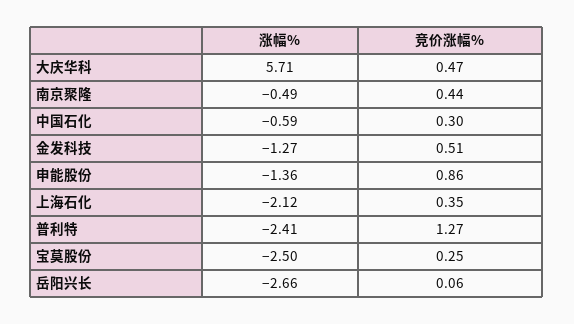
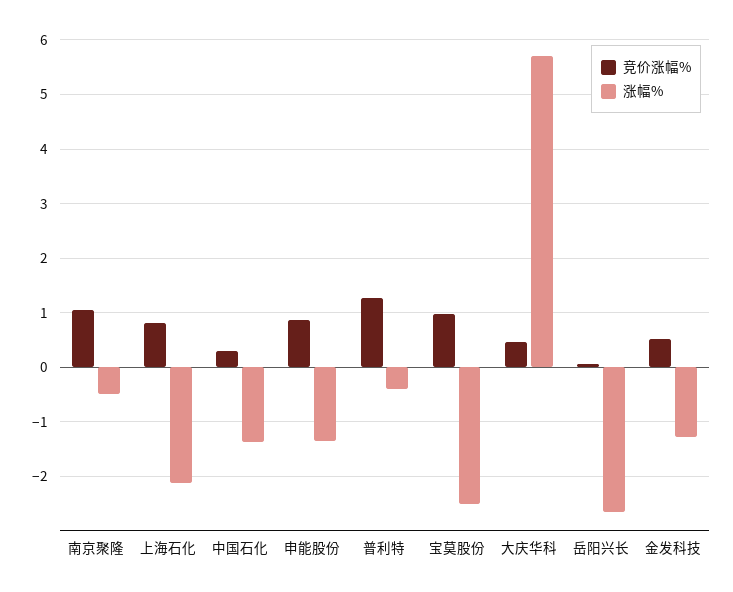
  {
    "涨幅%": {
      "大庆华科": 5.71,
      "南京聚隆": -0.49,
-     "中国石化": -0.59,
+     "中国石化": -1.4,
      "金发科技": -1.27,
      "申能股份": -1.36,
      "上海石化": -2.12,
-     "普利特": -2.41,
+     "普利特": -0.4,
      "宝莫股份": -2.5,
      "岳阳兴长": -2.66
    },
    "竞价涨幅%": {
      "大庆华科": 0.47,
-     "南京聚隆": 0.44,
+     "南京聚隆": 1,
      "中国石化": 0.3,
      "金发科技": 0.51,
      "申能股份": 0.86,
-     "上海石化": 0.35,
+     "上海石化": 0.8,
      "普利特": 1.27,
-     "宝莫股份": 0.25,
+     "宝莫股份": 1,
      "岳阳兴长": 0.06
    }
  }

